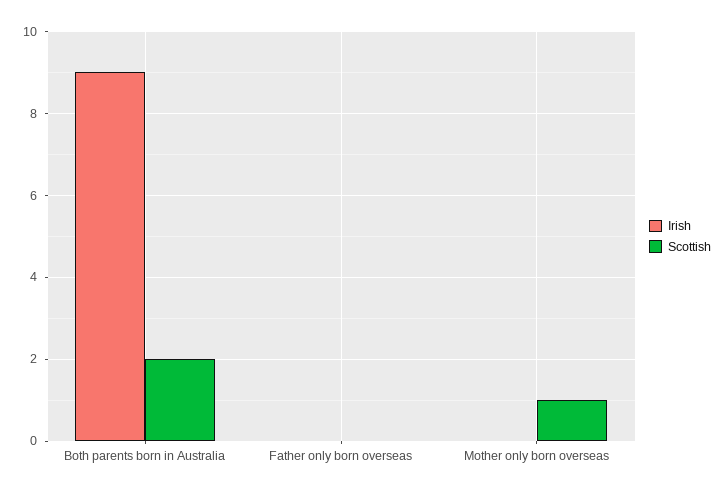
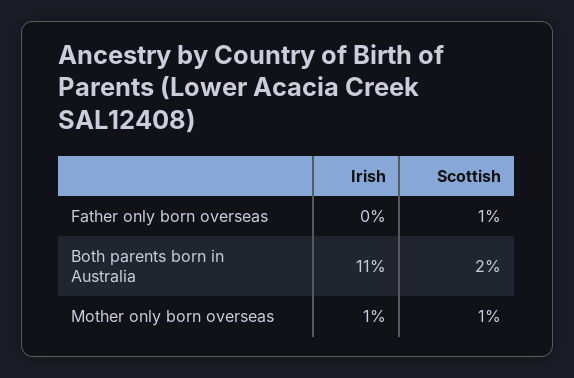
  {
    "Irish": {
-     "Both parents born in Australia": 9,
+     "Both parents born in Australia": 11,
      "Father only born overseas": 0,
-     "Mother only born overseas": 0
+     "Mother only born overseas": 1
    },
    "Scottish": {
      "Both parents born in Australia": 2,
-     "Father only born overseas": 0,
+     "Father only born overseas": 1,
      "Mother only born overseas": 1
    }
  }

